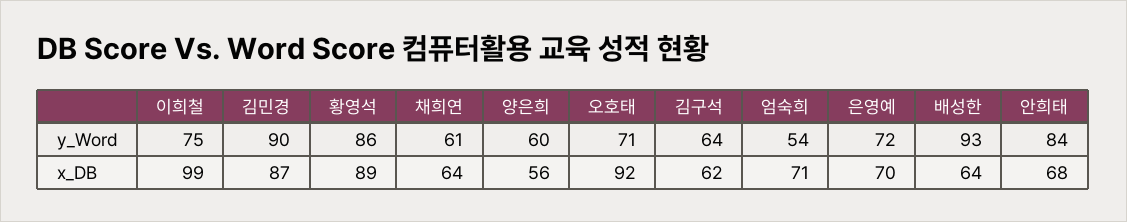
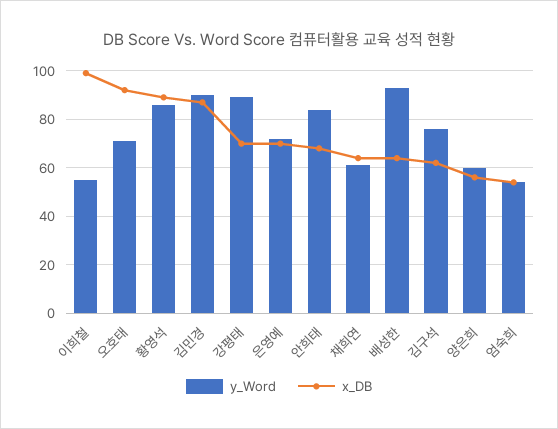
  {
    "y_Word": {
-     "이희철": 75,
+     "이희철": 55,
      "김민경": 90,
      "황영석": 86,
      "채희연": 61,
      "양은희": 60,
      "오호태": 71,
-     "김구석": 64,
+     "김구석": 75,
      "엄숙희": 54,
      "은영예": 72,
      "배성한": 93,
-     "안희태": 84
+     "안희태": 84,
+     "강평태": 90
    },
    "x_DB": {
      "이희철": 99,
      "김민경": 87,
      "황영석": 89,
      "채희연": 64,
      "양은희": 56,
      "오호태": 92,
      "김구석": 62,
-     "엄숙희": 71,
+     "엄숙희": 55,
      "은영예": 70,
      "배성한": 64,
-     "안희태": 68
+     "안희태": 68,
+     "강평태": 70
    }
  }

